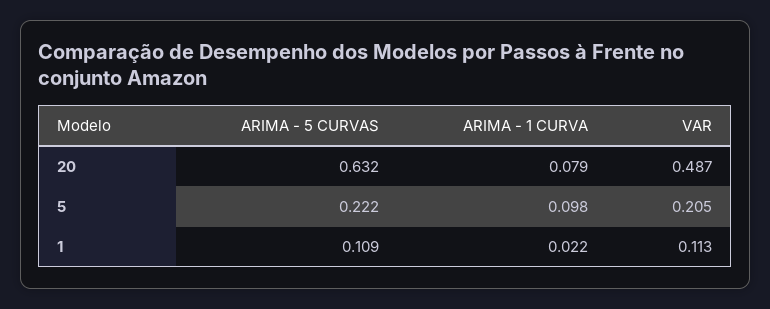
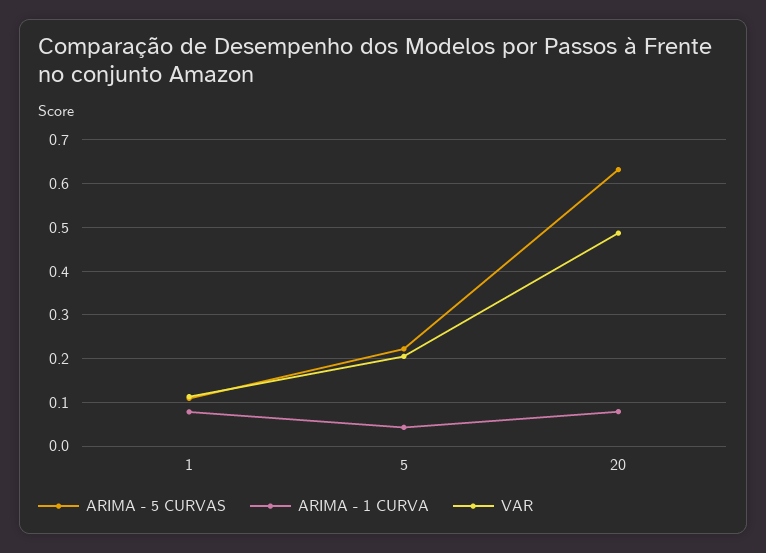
  {
    "ARIMA - 5 CURVAS": {
      "20": 0.632,
      "5": 0.222,
      "1": 0.109
    },
    "ARIMA - 1 CURVA": {
      "20": 0.079,
-     "5": 0.098,
+     "5": 0.04,
-     "1": 0.022
+     "1": 0.08
    },
    "VAR": {
      "20": 0.487,
      "5": 0.205,
      "1": 0.113
    }
  }

